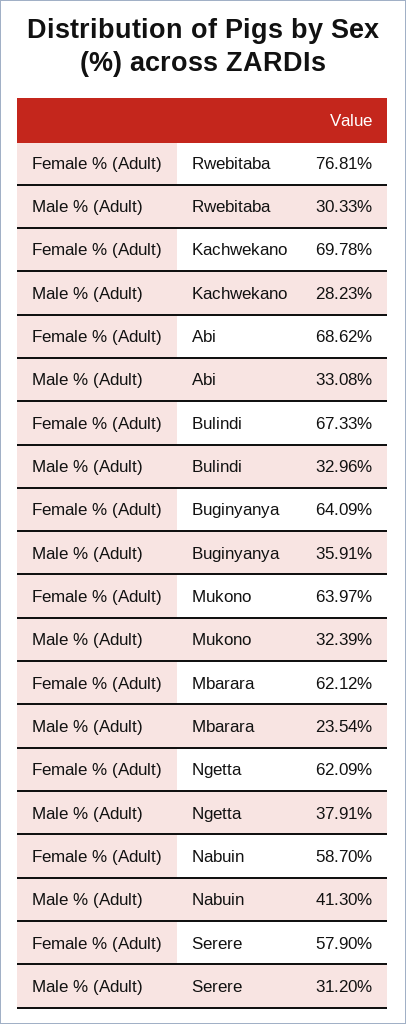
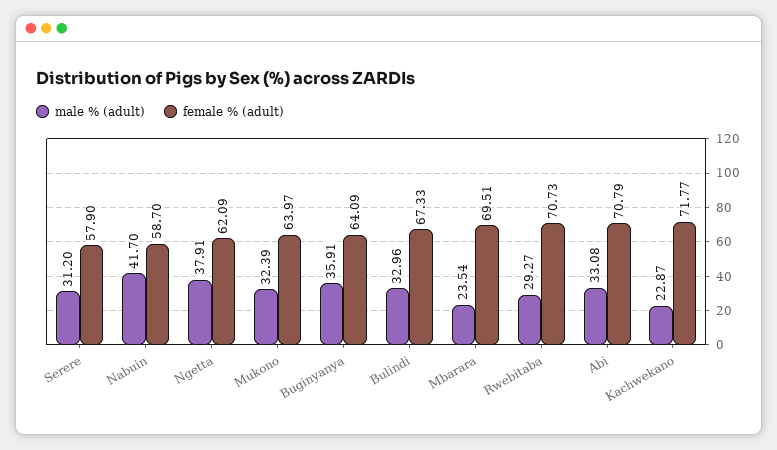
  {
    "Female % (Adult)": {
-     "Rwebitaba": 76.81,
+     "Rwebitaba": 70.73,
-     "Kachwekano": 69.78,
+     "Kachwekano": 71.77,
-     "Abi": 68.62,
+     "Abi": 70.79,
      "Bulindi": 67.33,
      "Buginyanya": 64.09,
      "Mukono": 63.97,
-     "Mbarara": 62.12,
+     "Mbarara": 69.51,
      "Ngetta": 62.09,
      "Nabuin": 58.7,
      "Serere": 57.9
    },
    "Male % (Adult)": {
-     "Rwebitaba": 30.33,
+     "Rwebitaba": 29.27,
-     "Kachwekano": 28.23,
+     "Kachwekano": 22.87,
      "Abi": 33.08,
      "Bulindi": 32.96,
      "Buginyanya": 35.91,
      "Mukono": 32.39,
      "Mbarara": 23.54,
      "Ngetta": 37.91,
-     "Nabuin": 41.3,
+     "Nabuin": 41.7,
      "Serere": 31.2
    }
  }

